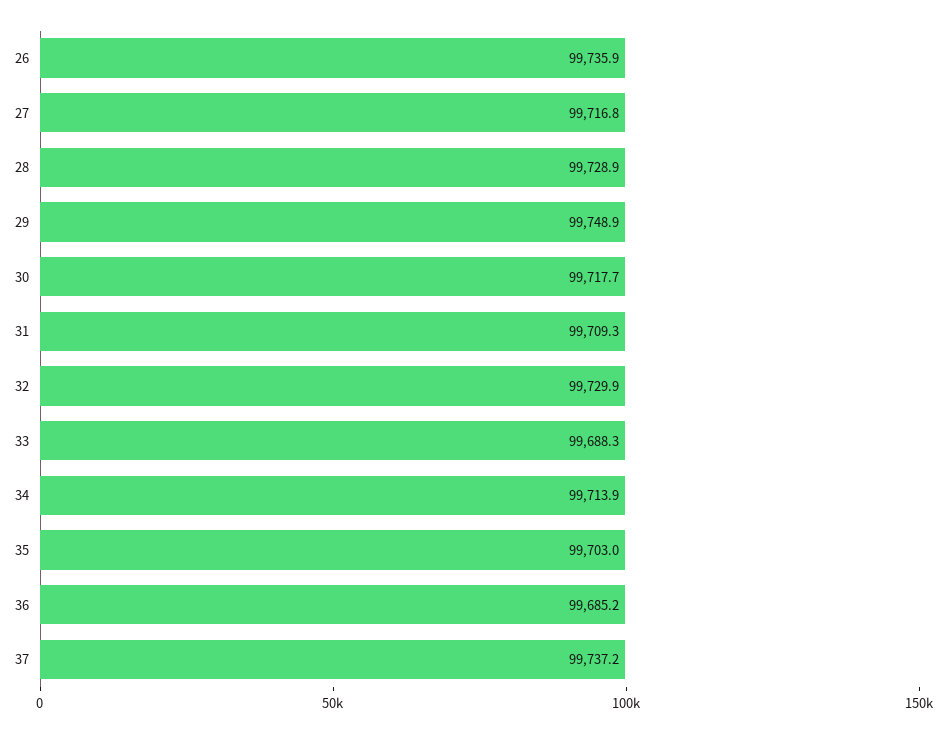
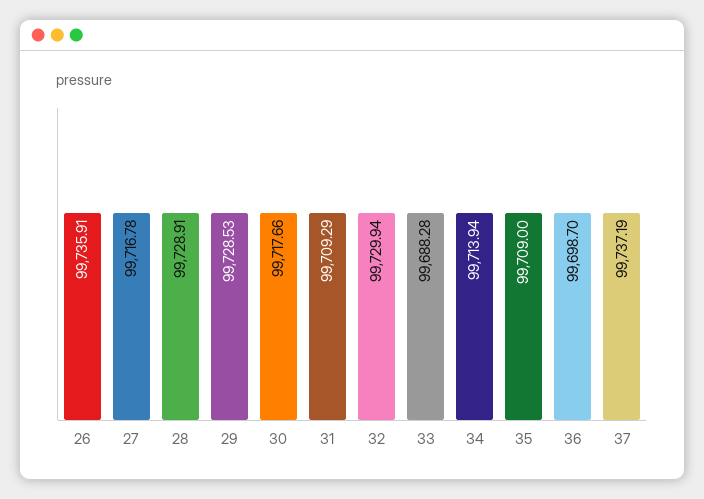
  {
    "26": 99735.91,
    "27": 99716.78,
    "28": 99728.91,
-   "29": 99748.9,
+   "29": 99728.53,
    "30": 99717.66,
    "31": 99709.29,
    "32": 99729.94,
    "33": 99688.28,
    "34": 99713.94,
-   "35": 99703,
+   "35": 99709,
-   "36": 99685.2,
+   "36": 99698.7,
    "37": 99737.19
  }

